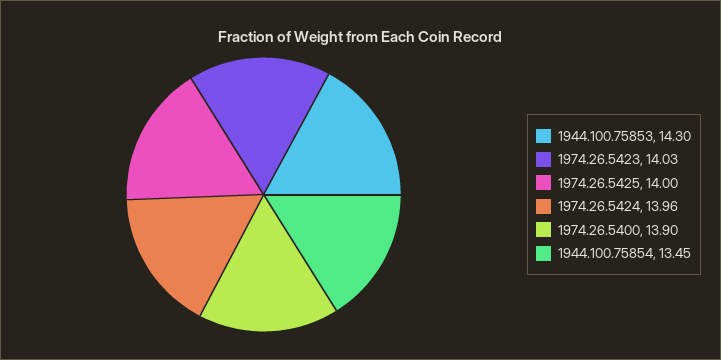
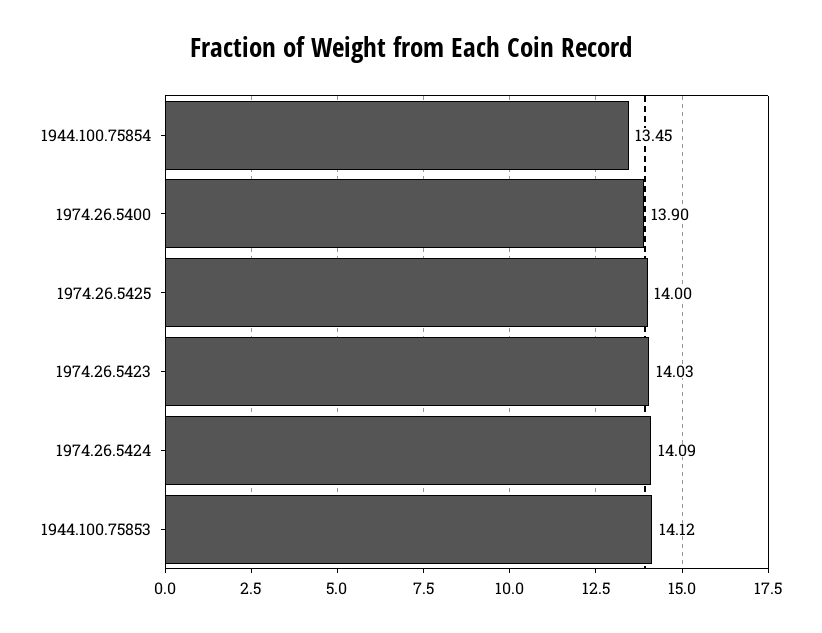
  {
-   "1944.100.75853": 14.3,
+   "1944.100.75853": 14.12,
    "1974.26.5423": 14.03,
    "1974.26.5425": 14,
-   "1974.26.5424": 13.96,
+   "1974.26.5424": 14.09,
    "1974.26.5400": 13.9,
    "1944.100.75854": 13.45
  }

